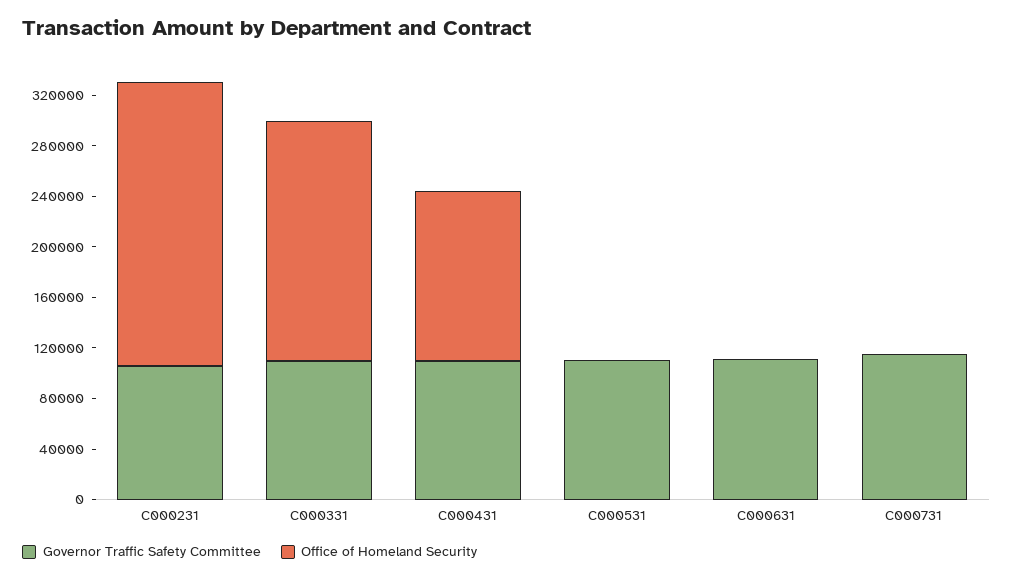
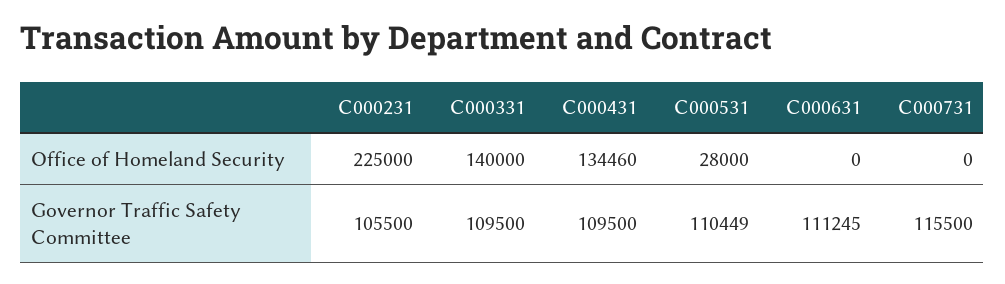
  {
    "Governor Traffic Safety Committee": {
      "C000231": 105500,
      "C000331": 109500,
      "C000431": 109500,
      "C000531": 110449,
      "C000631": 111245,
      "C000731": 115500
    },
    "Office of Homeland Security": {
      "C000231": 225000,
-     "C000331": 190000,
+     "C000331": 140000,
      "C000431": 134460,
-     "C000531": 0,
+     "C000531": 28000,
      "C000631": 0,
      "C000731": 0
    }
  }

